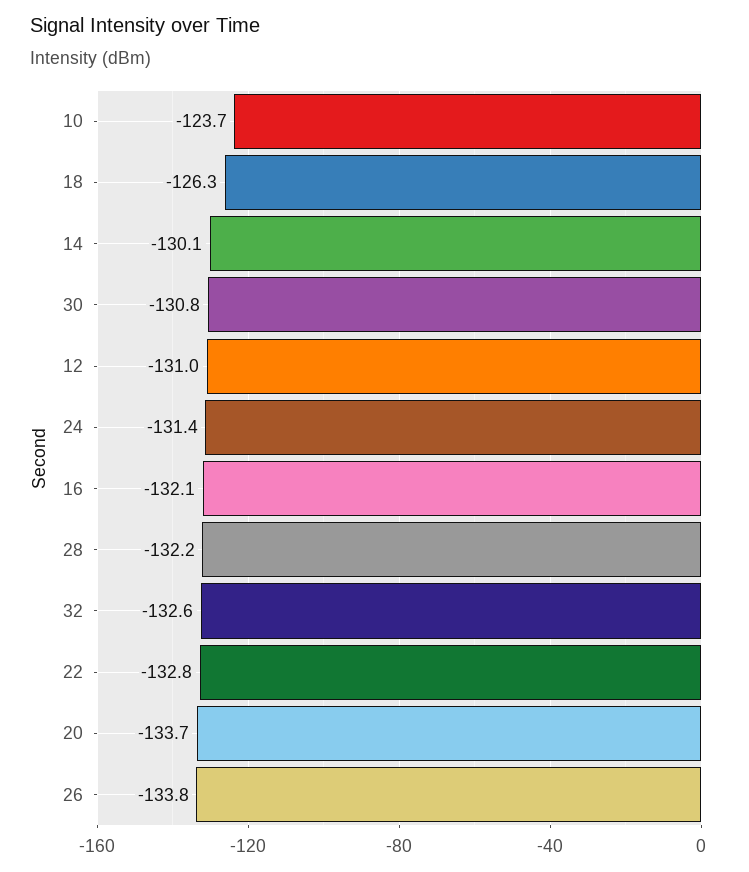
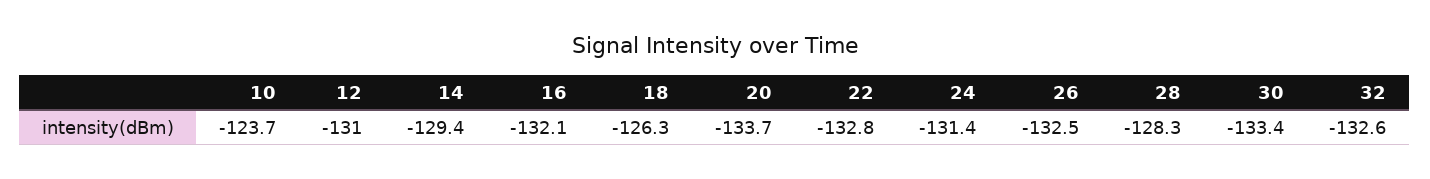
  {
    "10": -123.7,
    "18": -126.3,
-   "14": -130.1,
+   "14": -129.4,
-   "30": -130.8,
+   "30": -133.4,
    "12": -131,
    "24": -131.4,
    "16": -132.1,
-   "28": -132.2,
+   "28": -128.3,
    "32": -132.6,
    "22": -132.8,
    "20": -133.7,
-   "26": -133.8
+   "26": -132.5
  }

